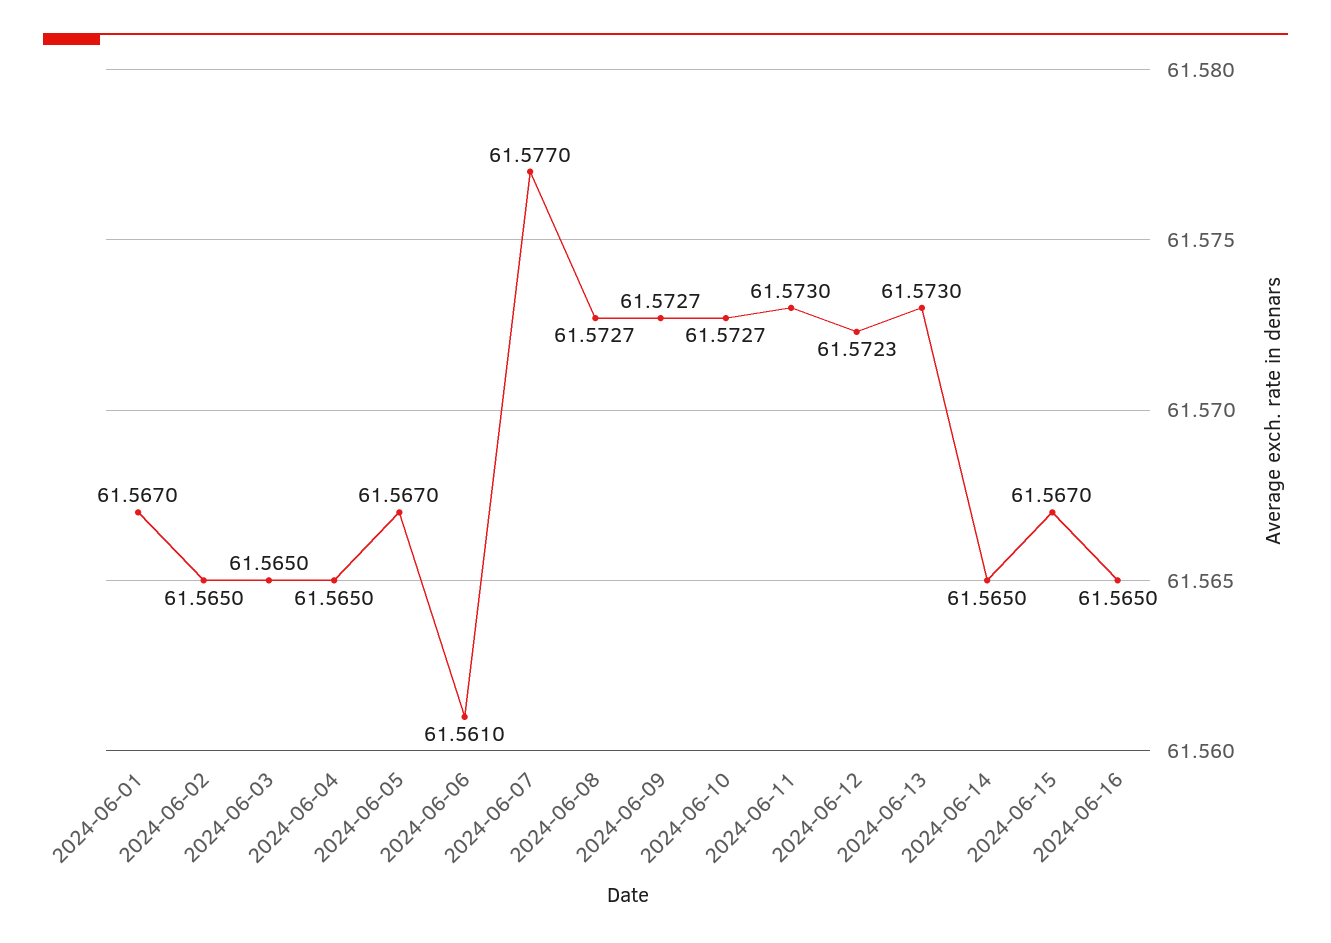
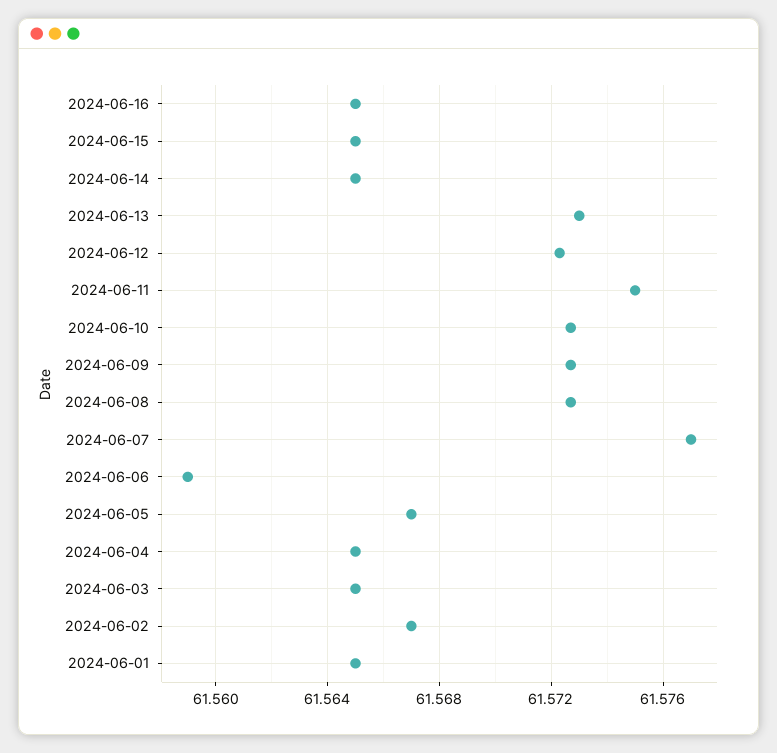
  {
-   "2024-06-01": 61.567,
+   "2024-06-01": 61.565,
-   "2024-06-02": 61.565,
+   "2024-06-02": 61.567,
    "2024-06-03": 61.565,
    "2024-06-04": 61.565,
    "2024-06-05": 61.567,
-   "2024-06-06": 61.561,
+   "2024-06-06": 61.559,
    "2024-06-07": 61.577,
    "2024-06-08": 61.5727,
    "2024-06-09": 61.5727,
    "2024-06-10": 61.5727,
-   "2024-06-11": 61.573,
+   "2024-06-11": 61.575,
    "2024-06-12": 61.5723,
    "2024-06-13": 61.573,
    "2024-06-14": 61.565,
-   "2024-06-15": 61.567,
+   "2024-06-15": 61.565,
    "2024-06-16": 61.565
  }

